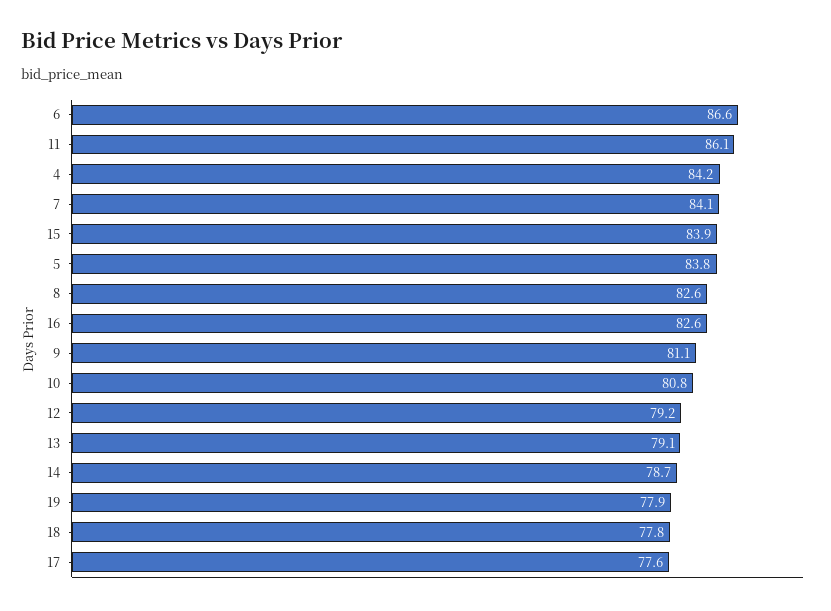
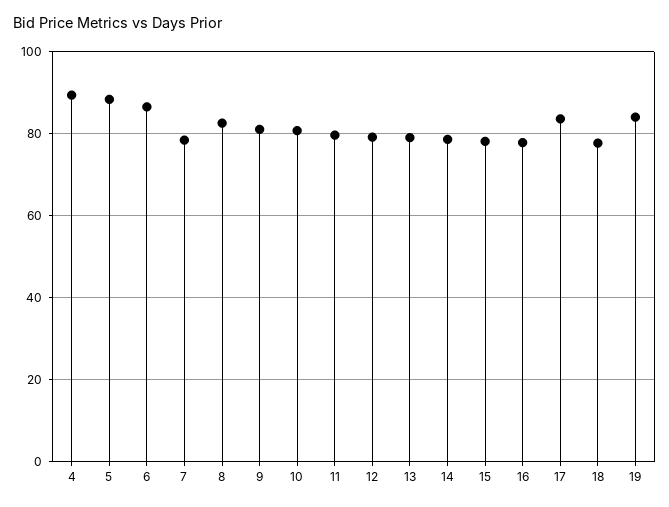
  {
    "6": 86.6,
-   "11": 86.1,
+   "11": 80,
-   "4": 84.2,
+   "4": 90,
-   "7": 84.1,
+   "7": 78,
-   "15": 83.9,
+   "15": 78,
-   "5": 83.8,
+   "5": 88,
    "8": 82.6,
-   "16": 82.6,
+   "16": 78,
    "9": 81.1,
    "10": 80.8,
    "12": 79.2,
    "13": 79.1,
    "14": 78.7,
-   "19": 77.9,
+   "19": 84,
    "18": 77.8,
-   "17": 77.6
+   "17": 84
  }

